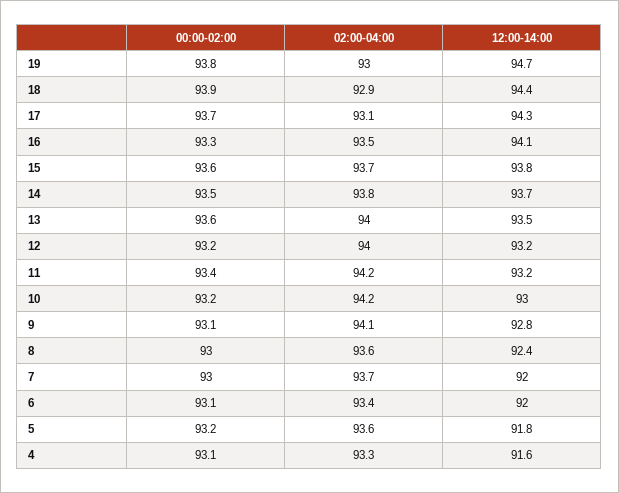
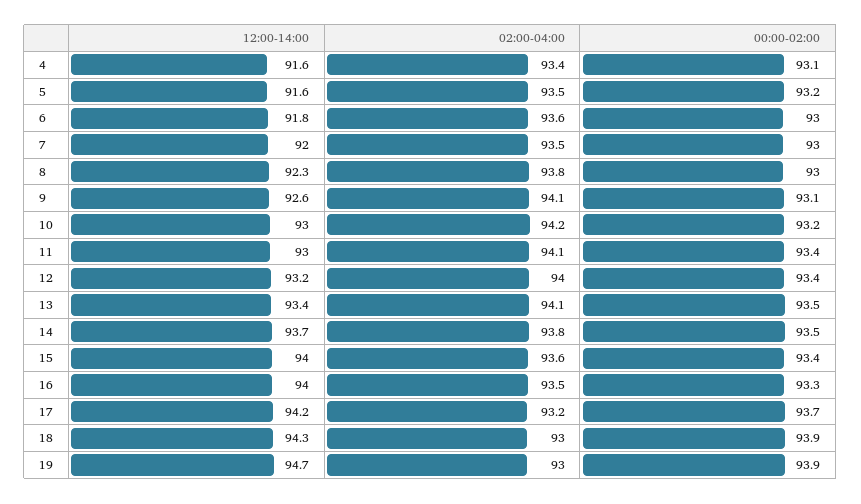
  {
    "00:00-02:00": {
-     "19": 93.8,
+     "19": 93.9,
      "18": 93.9,
      "17": 93.7,
      "16": 93.3,
-     "15": 93.6,
+     "15": 93.4,
      "14": 93.5,
-     "13": 93.6,
+     "13": 93.5,
-     "12": 93.2,
+     "12": 93.4,
      "11": 93.4,
      "10": 93.2,
      "9": 93.1,
      "8": 93,
      "7": 93,
-     "6": 93.1,
+     "6": 93,
      "5": 93.2,
      "4": 93.1
    },
    "02:00-04:00": {
      "19": 93,
-     "18": 92.9,
+     "18": 93,
-     "17": 93.1,
+     "17": 93.2,
      "16": 93.5,
-     "15": 93.7,
+     "15": 93.6,
      "14": 93.8,
-     "13": 94,
+     "13": 94.1,
      "12": 94,
-     "11": 94.2,
+     "11": 94.1,
      "10": 94.2,
      "9": 94.1,
-     "8": 93.6,
+     "8": 93.8,
-     "7": 93.7,
+     "7": 93.5,
-     "6": 93.4,
+     "6": 93.6,
-     "5": 93.6,
+     "5": 93.5,
-     "4": 93.3
+     "4": 93.4
    },
    "12:00-14:00": {
      "19": 94.7,
-     "18": 94.4,
+     "18": 94.3,
-     "17": 94.3,
+     "17": 94.2,
-     "16": 94.1,
+     "16": 94,
-     "15": 93.8,
+     "15": 94,
      "14": 93.7,
-     "13": 93.5,
+     "13": 93.4,
      "12": 93.2,
-     "11": 93.2,
+     "11": 93,
      "10": 93,
-     "9": 92.8,
+     "9": 92.6,
-     "8": 92.4,
+     "8": 92.3,
      "7": 92,
-     "6": 92,
+     "6": 91.8,
-     "5": 91.8,
+     "5": 91.6,
      "4": 91.6
    }
  }

